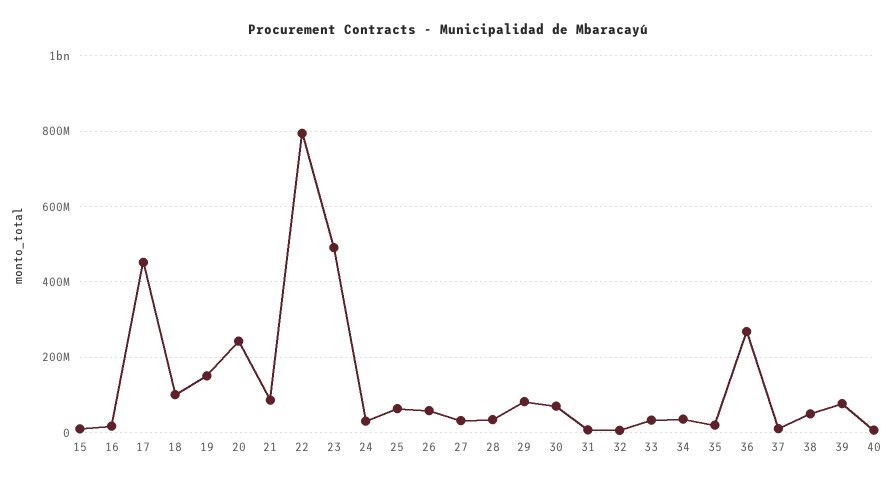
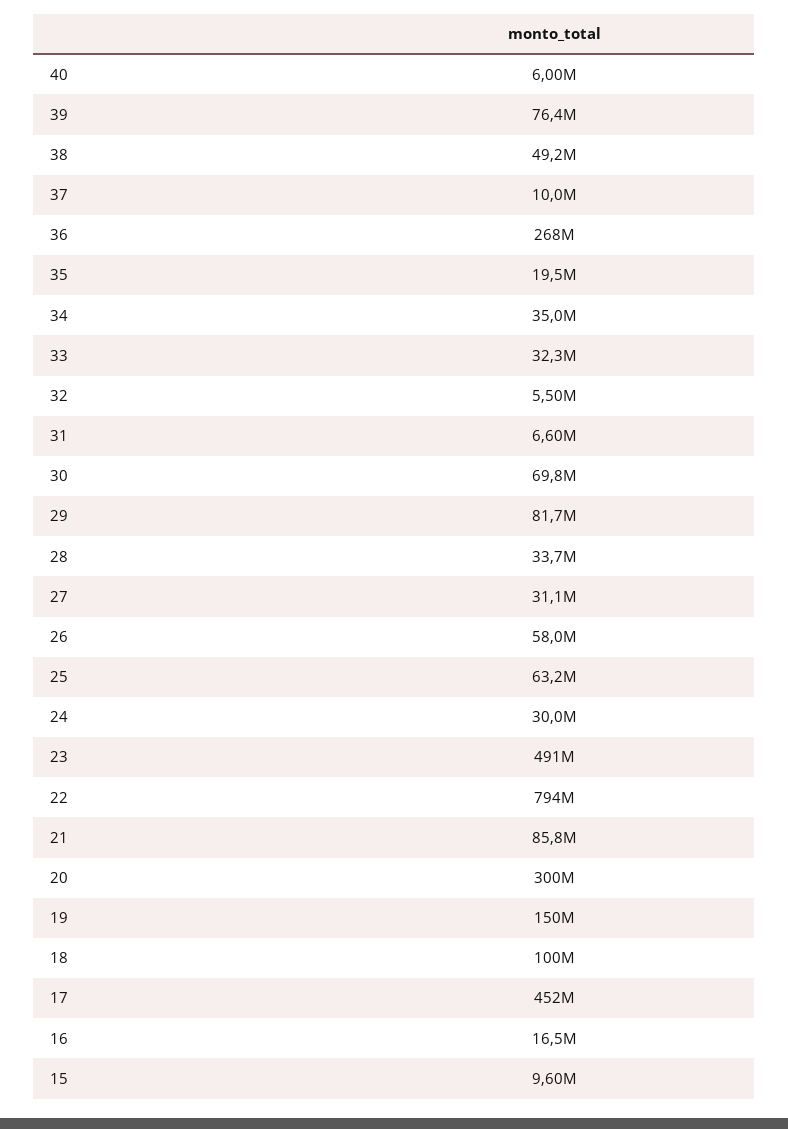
  {
    "15": 9600000,
    "16": 16500000,
    "17": 452000000,
    "18": 100000000,
    "19": 150000000,
-   "20": 240000000,
+   "20": 300000000,
    "21": 85800000,
    "22": 794000000,
    "23": 491000000,
    "24": 30000000,
    "25": 63200000,
    "26": 58000000,
    "27": 31100000,
    "28": 33700000,
    "29": 81700000,
    "30": 69800000,
    "31": 6600000,
    "32": 5500000,
    "33": 32300000,
    "34": 35000000,
    "35": 19500000,
    "36": 268000000,
    "37": 10000000,
    "38": 49200000,
    "39": 76400000,
    "40": 6000000
  }

